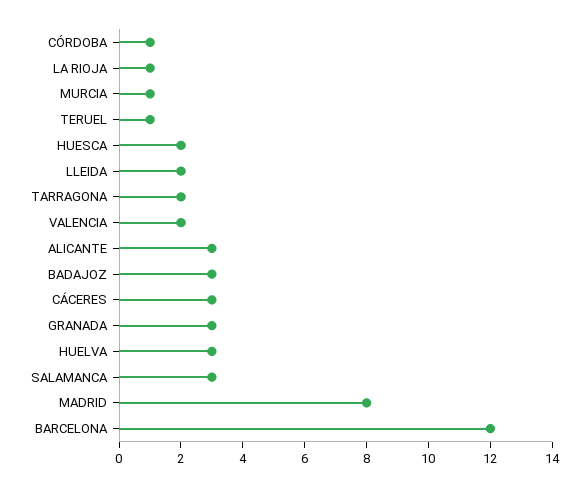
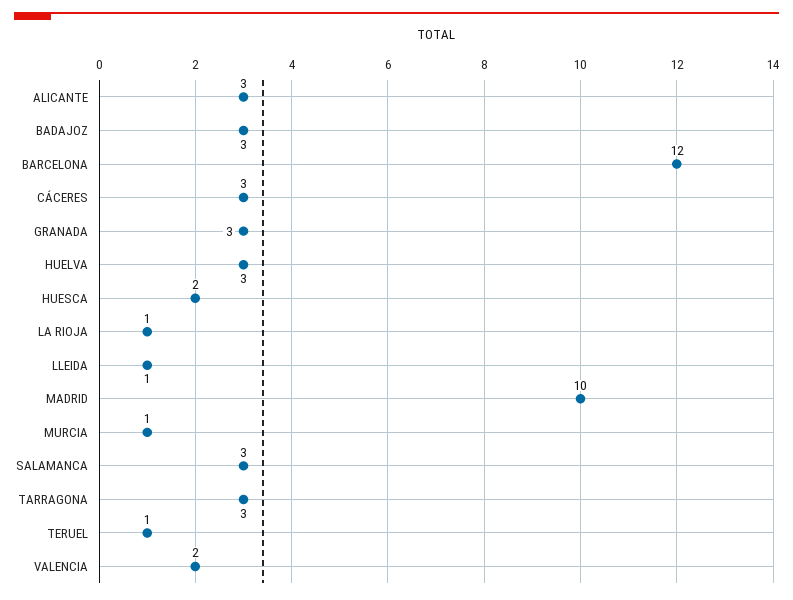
  {
-   "CÓRDOBA": 1,
    "LA RIOJA": 1,
    "MURCIA": 1,
    "TERUEL": 1,
    "HUESCA": 2,
-   "LLEIDA": 2,
+   "LLEIDA": 1,
-   "TARRAGONA": 2,
+   "TARRAGONA": 3,
    "VALENCIA": 2,
    "ALICANTE": 3,
    "BADAJOZ": 3,
    "CÁCERES": 3,
    "GRANADA": 3,
    "HUELVA": 3,
    "SALAMANCA": 3,
-   "MADRID": 8,
+   "MADRID": 10,
    "BARCELONA": 12
  }

